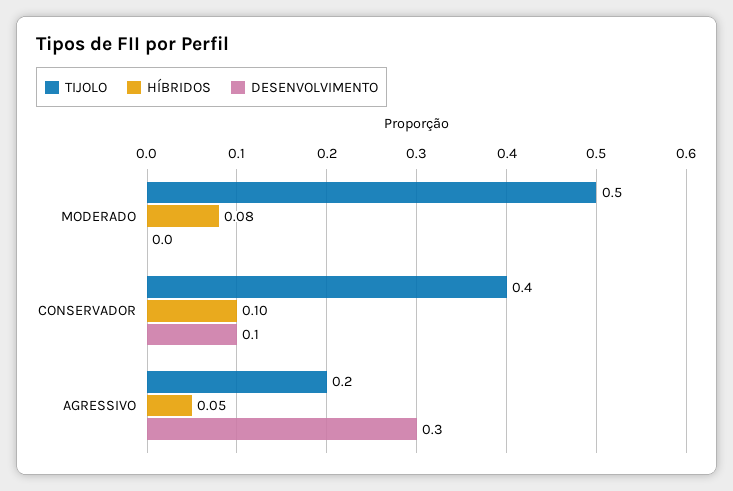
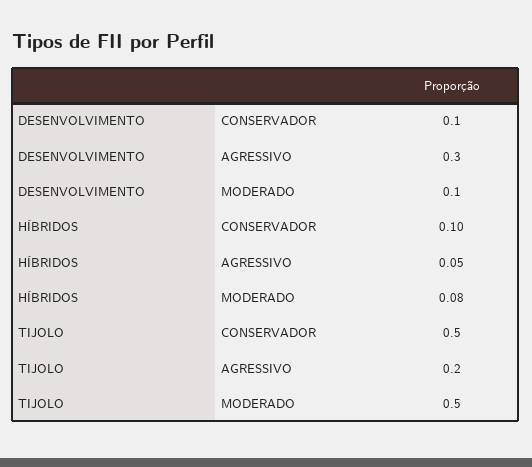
  {
    "TIJOLO": {
      "MODERADO": 0.5,
-     "CONSERVADOR": 0.4,
+     "CONSERVADOR": 0.5,
      "AGRESSIVO": 0.2
    },
    "HÍBRIDOS": {
      "MODERADO": 0.08,
      "CONSERVADOR": 0.1,
      "AGRESSIVO": 0.05
    },
    "DESENVOLVIMENTO": {
-     "MODERADO": 0,
+     "MODERADO": 0.1,
      "CONSERVADOR": 0.1,
      "AGRESSIVO": 0.3
    }
  }

